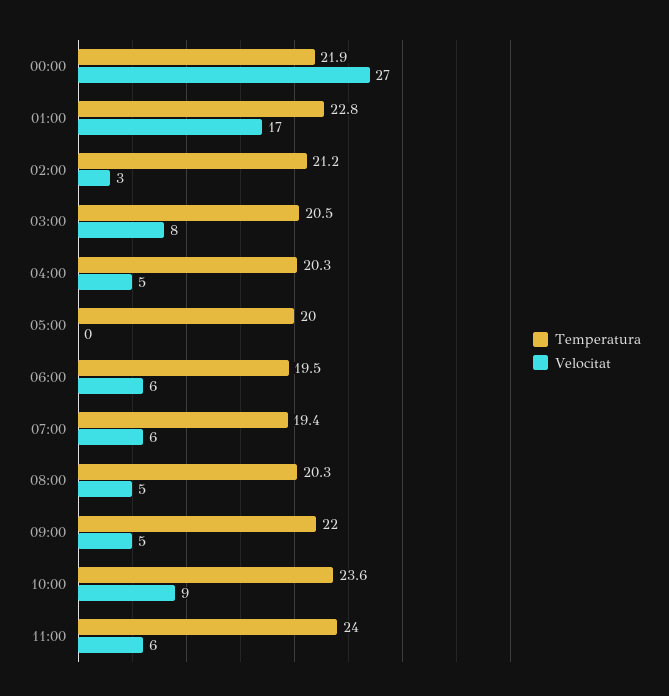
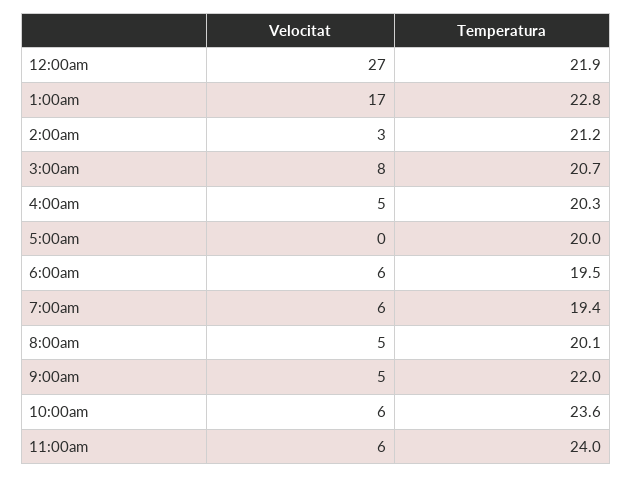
  {
    "Temperatura": {
      "00:00": 21.9,
      "01:00": 22.8,
      "02:00": 21.2,
-     "03:00": 20.5,
+     "03:00": 20.7,
      "04:00": 20.3,
      "05:00": 20,
      "06:00": 19.5,
      "07:00": 19.4,
-     "08:00": 20.3,
+     "08:00": 20.1,
      "09:00": 22,
      "10:00": 23.6,
      "11:00": 24
    },
    "Velocitat": {
      "00:00": 27,
      "01:00": 17,
      "02:00": 3,
      "03:00": 8,
      "04:00": 5,
      "05:00": 0,
      "06:00": 6,
      "07:00": 6,
      "08:00": 5,
      "09:00": 5,
-     "10:00": 9,
+     "10:00": 6,
      "11:00": 6
    }
  }

